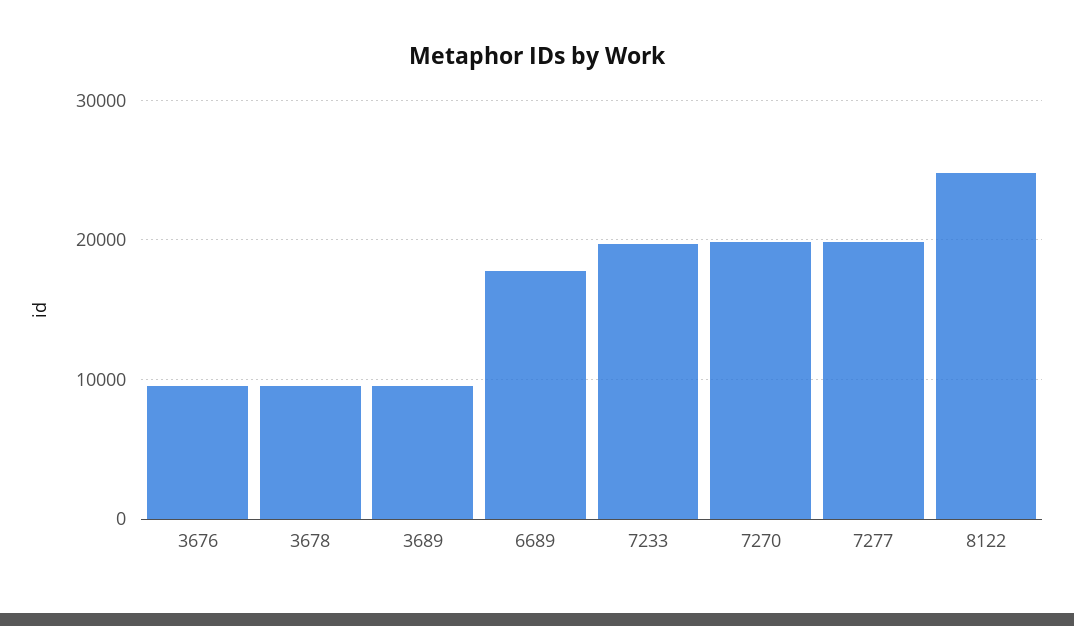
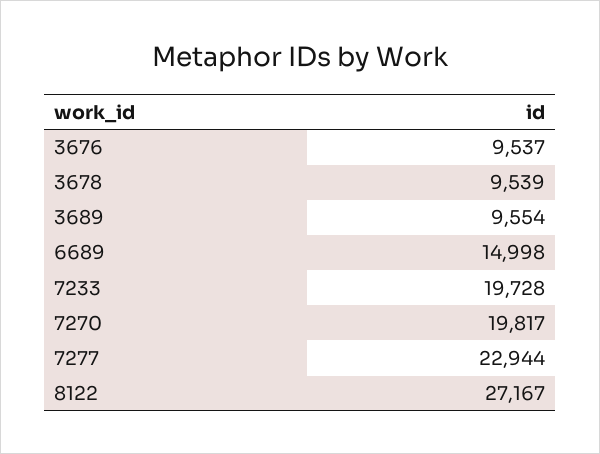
  {
    "3676": 9537,
    "3678": 9539,
    "3689": 9554,
-   "6689": 18000,
+   "6689": 14998,
    "7233": 19728,
    "7270": 19817,
-   "7277": 20000,
+   "7277": 22944,
-   "8122": 25000
+   "8122": 27167
  }

